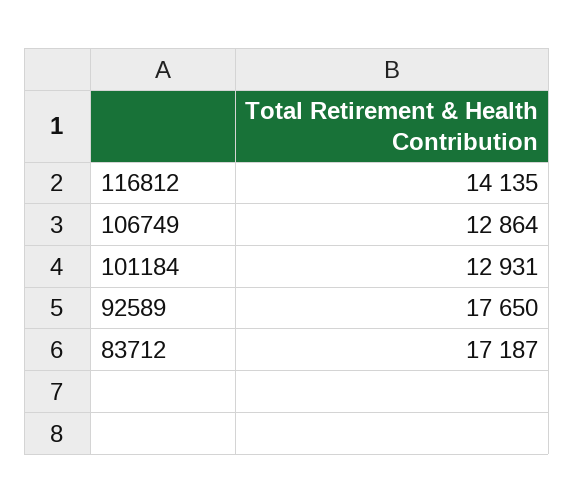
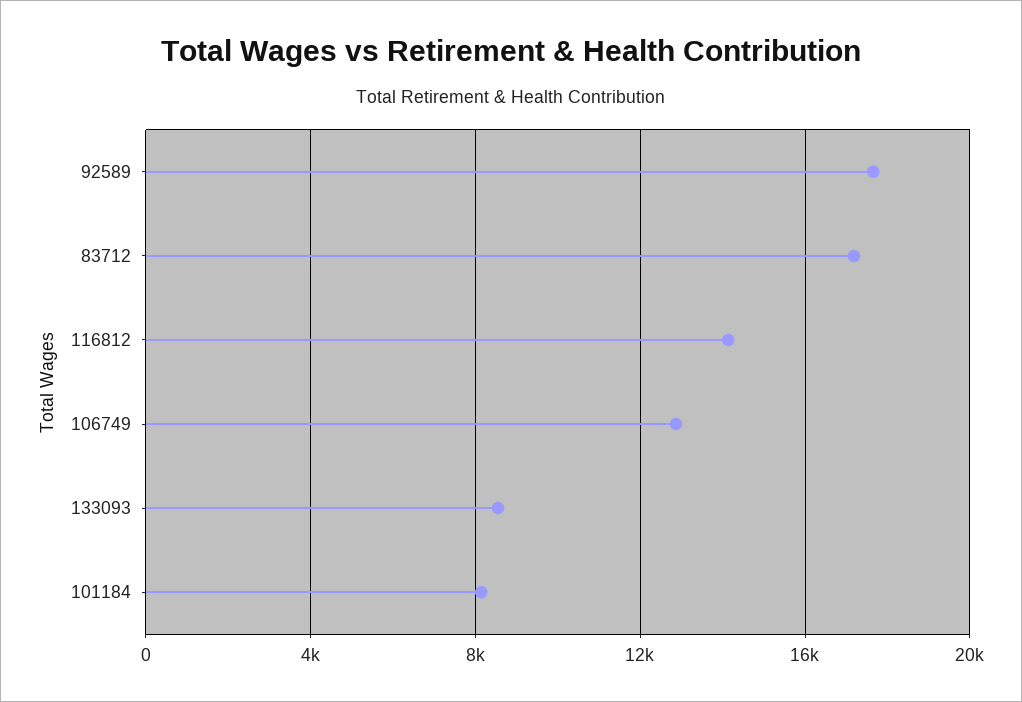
  {
    "116812": 14135,
    "106749": 12864,
-   "101184": 12931,
+   "101184": 8000,
    "92589": 17650,
-   "83712": 17187
+   "83712": 17187,
+   "133093": 8500
  }

